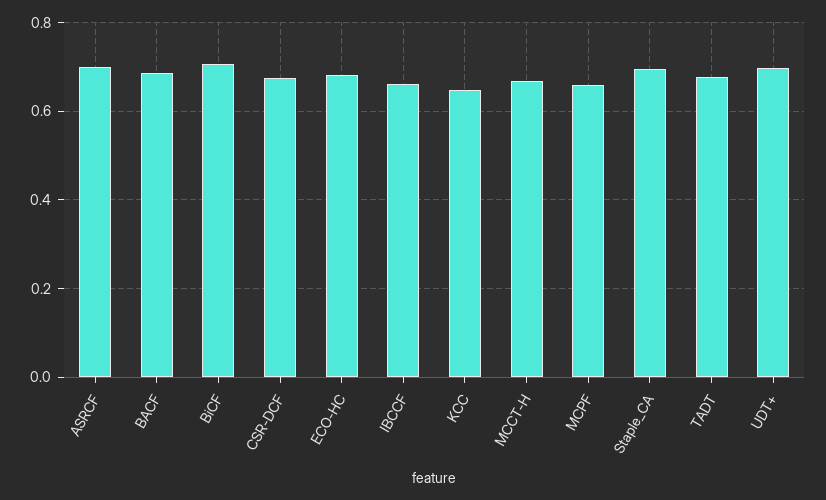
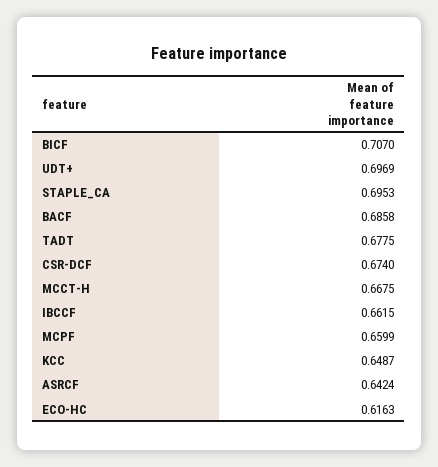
  {
-   "ASRCF": 0.7,
+   "ASRCF": 0.6424,
    "BACF": 0.6858,
    "BiCF": 0.707,
    "CSR-DCF": 0.674,
-   "ECO-HC": 0.68,
+   "ECO-HC": 0.6163,
    "IBCCF": 0.6615,
    "KCC": 0.6487,
    "MCCT-H": 0.6675,
    "MCPF": 0.6599,
    "Staple_CA": 0.6953,
    "TADT": 0.6775,
    "UDT+": 0.6969
  }

